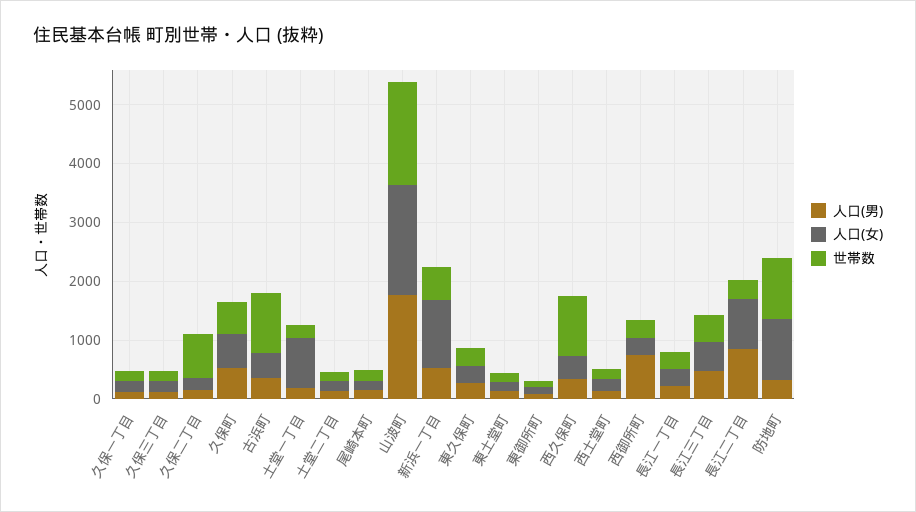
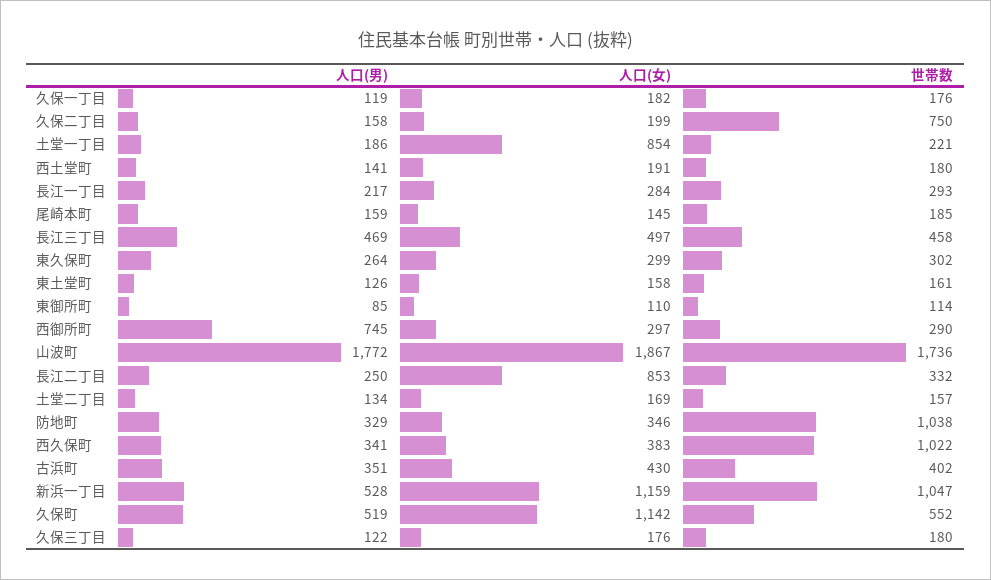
  {
    "人口(男)": {
      "久保一丁目": 119,
      "久保三丁目": 122,
      "久保二丁目": 158,
      "久保町": 519,
      "古浜町": 351,
      "土堂一丁目": 186,
      "土堂二丁目": 134,
      "尾崎本町": 159,
      "山波町": 1772,
      "新浜一丁目": 528,
      "東久保町": 264,
      "東土堂町": 126,
      "東御所町": 85,
      "西久保町": 341,
      "西土堂町": 141,
      "西御所町": 745,
      "長江一丁目": 217,
      "長江三丁目": 469,
-     "長江二丁目": 800,
+     "長江二丁目": 250,
      "防地町": 329
    },
    "人口(女)": {
      "久保一丁目": 182,
      "久保三丁目": 176,
      "久保二丁目": 199,
-     "久保町": 600,
+     "久保町": 1142,
      "古浜町": 430,
      "土堂一丁目": 854,
      "土堂二丁目": 169,
      "尾崎本町": 145,
      "山波町": 1867,
      "新浜一丁目": 1159,
      "東久保町": 299,
      "東土堂町": 158,
      "東御所町": 110,
      "西久保町": 383,
      "西土堂町": 191,
      "西御所町": 297,
      "長江一丁目": 284,
      "長江三丁目": 497,
      "長江二丁目": 853,
-     "防地町": 1000
+     "防地町": 346
    },
    "世帯数": {
      "久保一丁目": 176,
      "久保三丁目": 180,
      "久保二丁目": 750,
      "久保町": 552,
-     "古浜町": 1000,
+     "古浜町": 402,
      "土堂一丁目": 221,
      "土堂二丁目": 157,
      "尾崎本町": 185,
      "山波町": 1736,
-     "新浜一丁目": 600,
+     "新浜一丁目": 1047,
      "東久保町": 302,
      "東土堂町": 161,
      "東御所町": 114,
      "西久保町": 1022,
      "西土堂町": 180,
      "西御所町": 290,
      "長江一丁目": 293,
      "長江三丁目": 458,
      "長江二丁目": 332,
      "防地町": 1038
    }
  }

